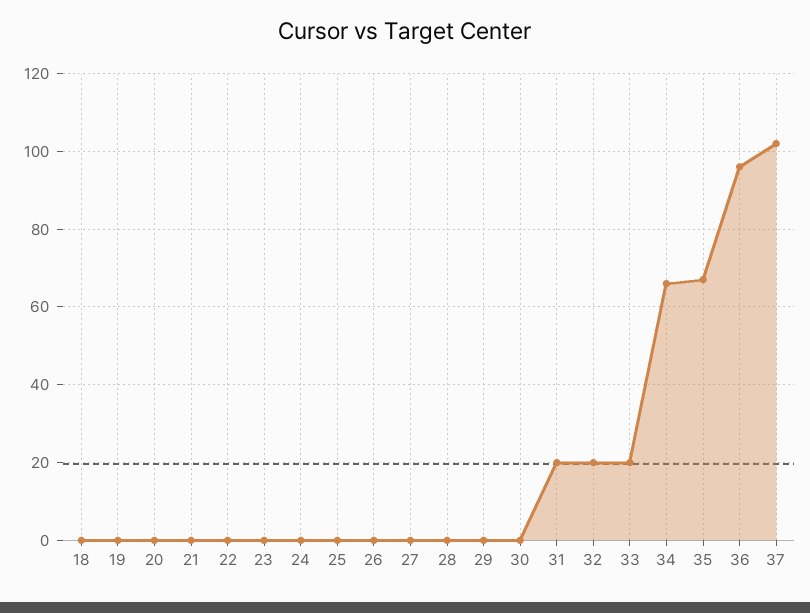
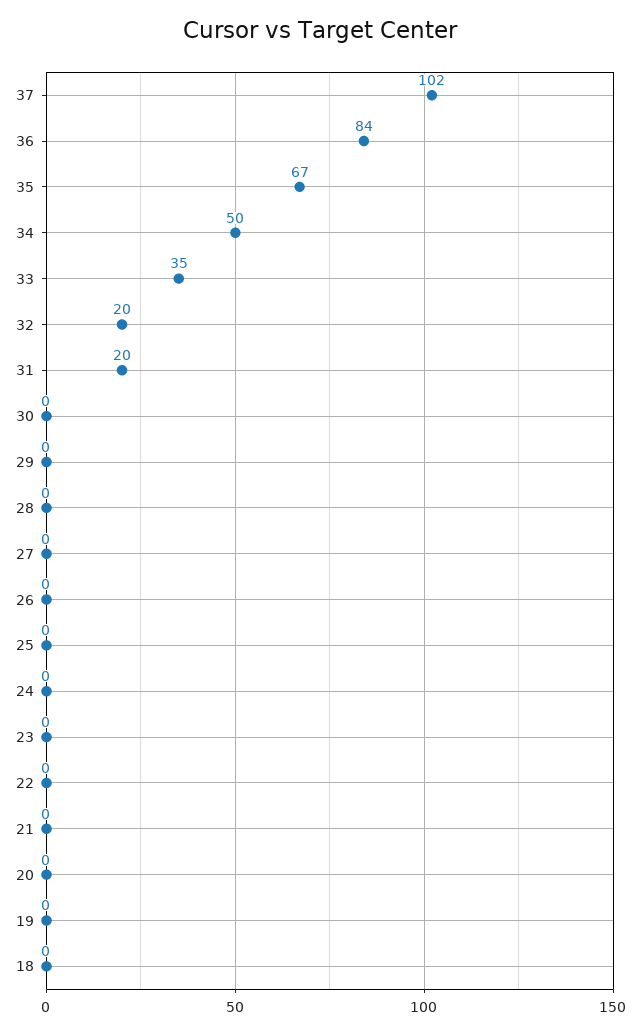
  {
    "18": 0,
    "19": 0,
    "20": 0,
    "21": 0,
    "22": 0,
    "23": 0,
    "24": 0,
    "25": 0,
    "26": 0,
    "27": 0,
    "28": 0,
    "29": 0,
    "30": 0,
    "31": 20,
    "32": 20,
-   "33": 20,
+   "33": 35,
-   "34": 65,
+   "34": 50,
    "35": 67,
-   "36": 95,
+   "36": 84,
    "37": 102
  }

